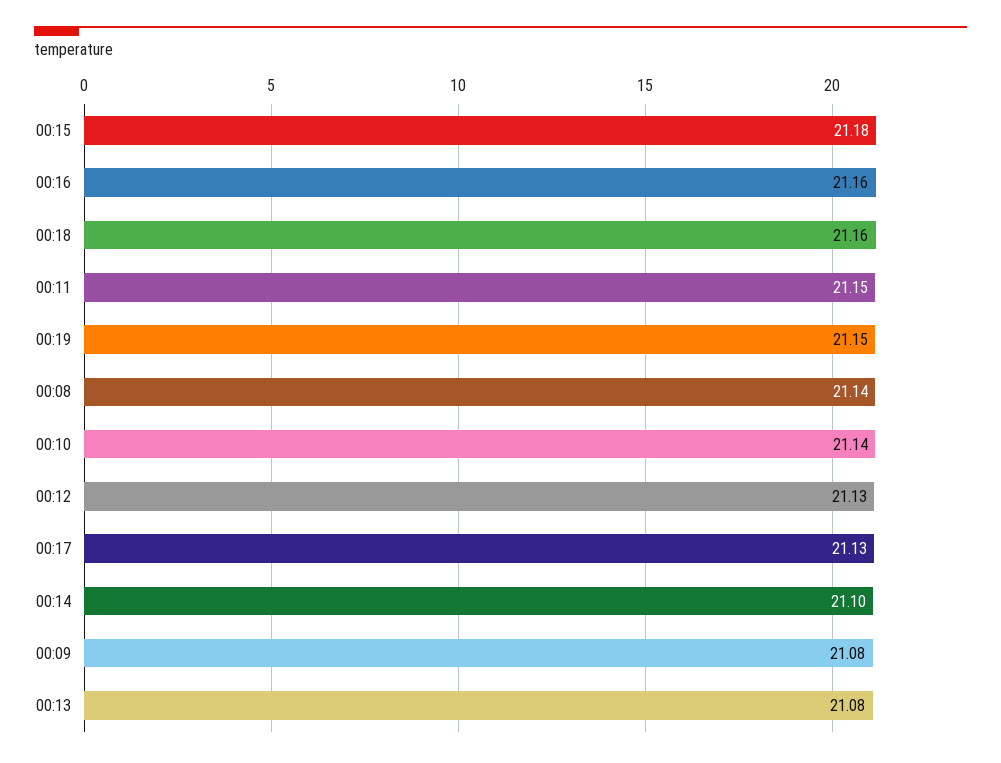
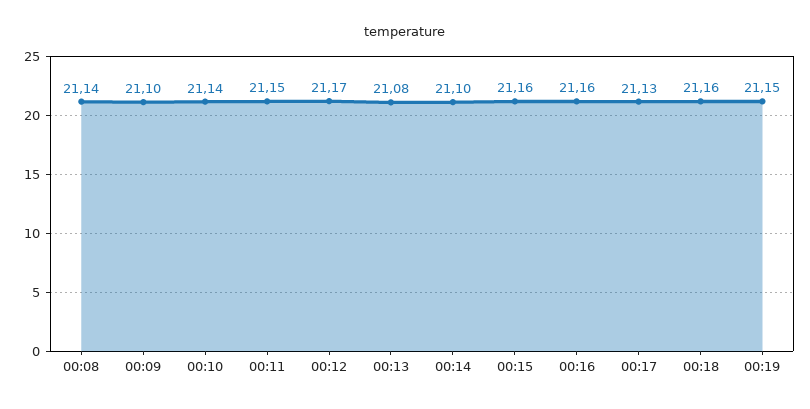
  {
-   "00:15": 21.18,
+   "00:15": 21.16,
    "00:16": 21.16,
    "00:18": 21.16,
    "00:11": 21.15,
    "00:19": 21.15,
    "00:08": 21.14,
    "00:10": 21.14,
-   "00:12": 21.13,
+   "00:12": 21.17,
    "00:17": 21.13,
    "00:14": 21.1,
-   "00:09": 21.08,
+   "00:09": 21.1,
    "00:13": 21.08
  }

